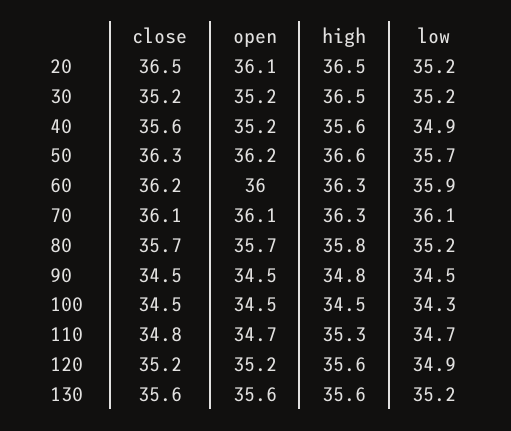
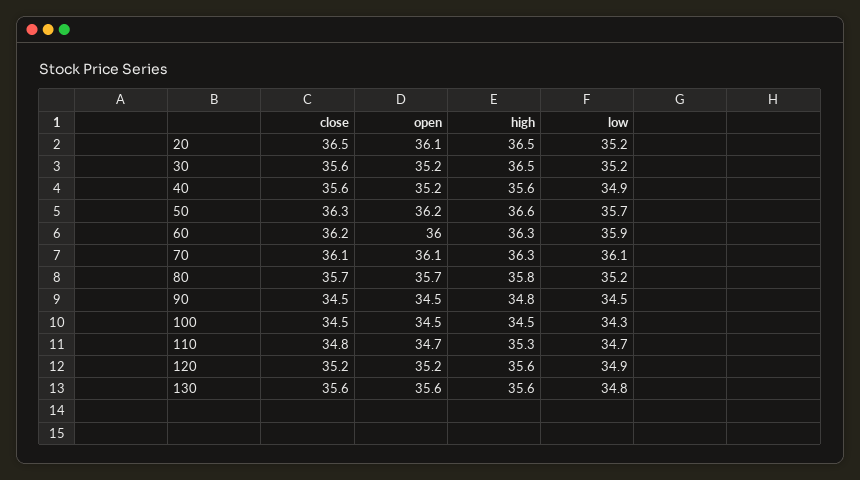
  {
    "close": {
      "20": 36.5,
-     "30": 35.2,
+     "30": 35.6,
      "40": 35.6,
      "50": 36.3,
      "60": 36.2,
      "70": 36.1,
      "80": 35.7,
      "90": 34.5,
      "100": 34.5,
      "110": 34.8,
      "120": 35.2,
      "130": 35.6
    },
    "open": {
      "20": 36.1,
      "30": 35.2,
      "40": 35.2,
      "50": 36.2,
      "60": 36,
      "70": 36.1,
      "80": 35.7,
      "90": 34.5,
      "100": 34.5,
      "110": 34.7,
      "120": 35.2,
      "130": 35.6
    },
    "high": {
      "20": 36.5,
      "30": 36.5,
      "40": 35.6,
      "50": 36.6,
      "60": 36.3,
      "70": 36.3,
      "80": 35.8,
      "90": 34.8,
      "100": 34.5,
      "110": 35.3,
      "120": 35.6,
      "130": 35.6
    },
    "low": {
      "20": 35.2,
      "30": 35.2,
      "40": 34.9,
      "50": 35.7,
      "60": 35.9,
      "70": 36.1,
      "80": 35.2,
      "90": 34.5,
      "100": 34.3,
      "110": 34.7,
      "120": 34.9,
-     "130": 35.2
+     "130": 34.8
    }
  }

